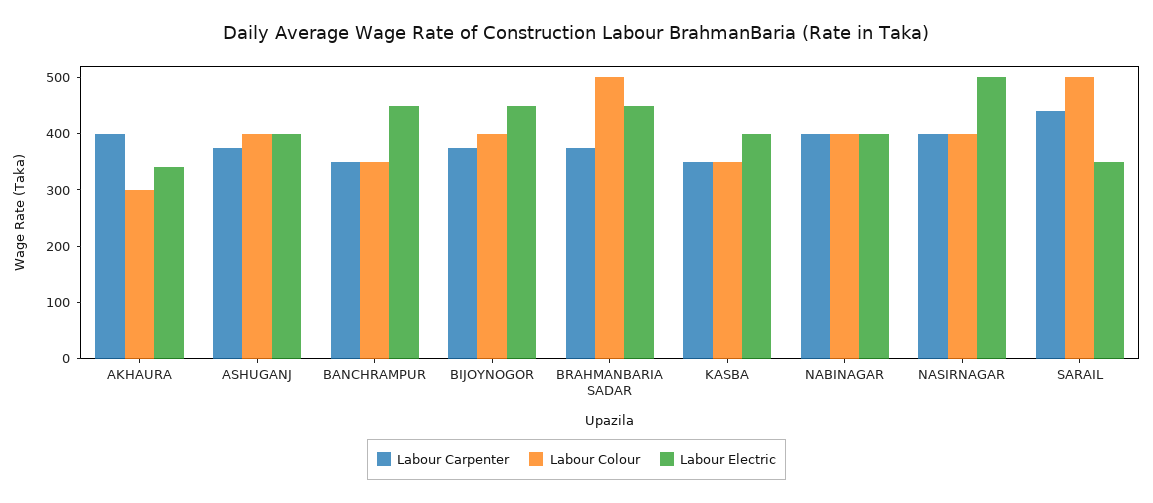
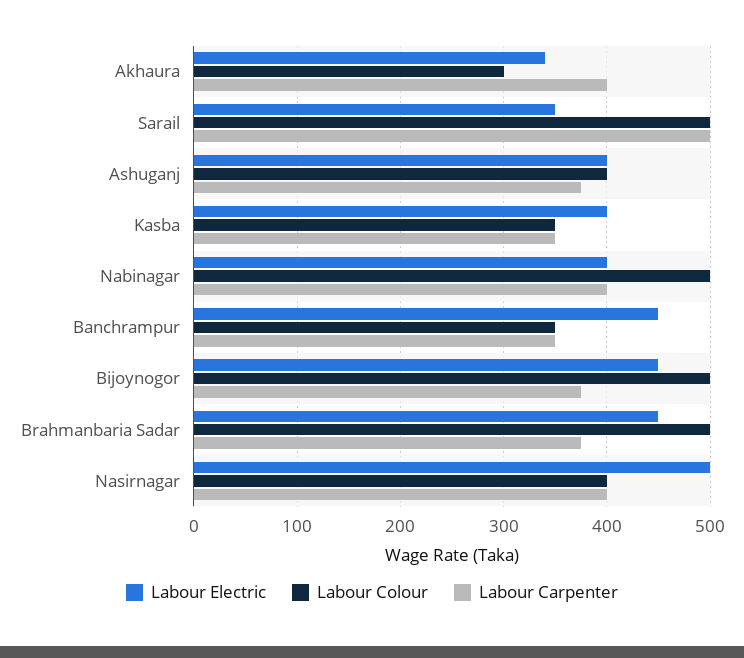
  {
    "Labour Carpenter": {
      "AKHAURA": 400,
      "ASHUGANJ": 380,
      "BANCHRAMPUR": 350,
      "BIJOYNOGOR": 380,
      "BRAHMANBARIA SADAR": 380,
      "KASBA": 350,
      "NABINAGAR": 400,
      "NASIRNAGAR": 400,
-     "SARAIL": 440
+     "SARAIL": 500
    },
    "Labour Colour": {
      "AKHAURA": 300,
      "ASHUGANJ": 400,
      "BANCHRAMPUR": 350,
-     "BIJOYNOGOR": 400,
+     "BIJOYNOGOR": 500,
      "BRAHMANBARIA SADAR": 500,
      "KASBA": 350,
-     "NABINAGAR": 400,
+     "NABINAGAR": 500,
      "NASIRNAGAR": 400,
      "SARAIL": 500
    },
    "Labour Electric": {
      "AKHAURA": 340,
      "ASHUGANJ": 400,
      "BANCHRAMPUR": 450,
      "BIJOYNOGOR": 450,
      "BRAHMANBARIA SADAR": 450,
      "KASBA": 400,
      "NABINAGAR": 400,
      "NASIRNAGAR": 500,
      "SARAIL": 350
    }
  }

